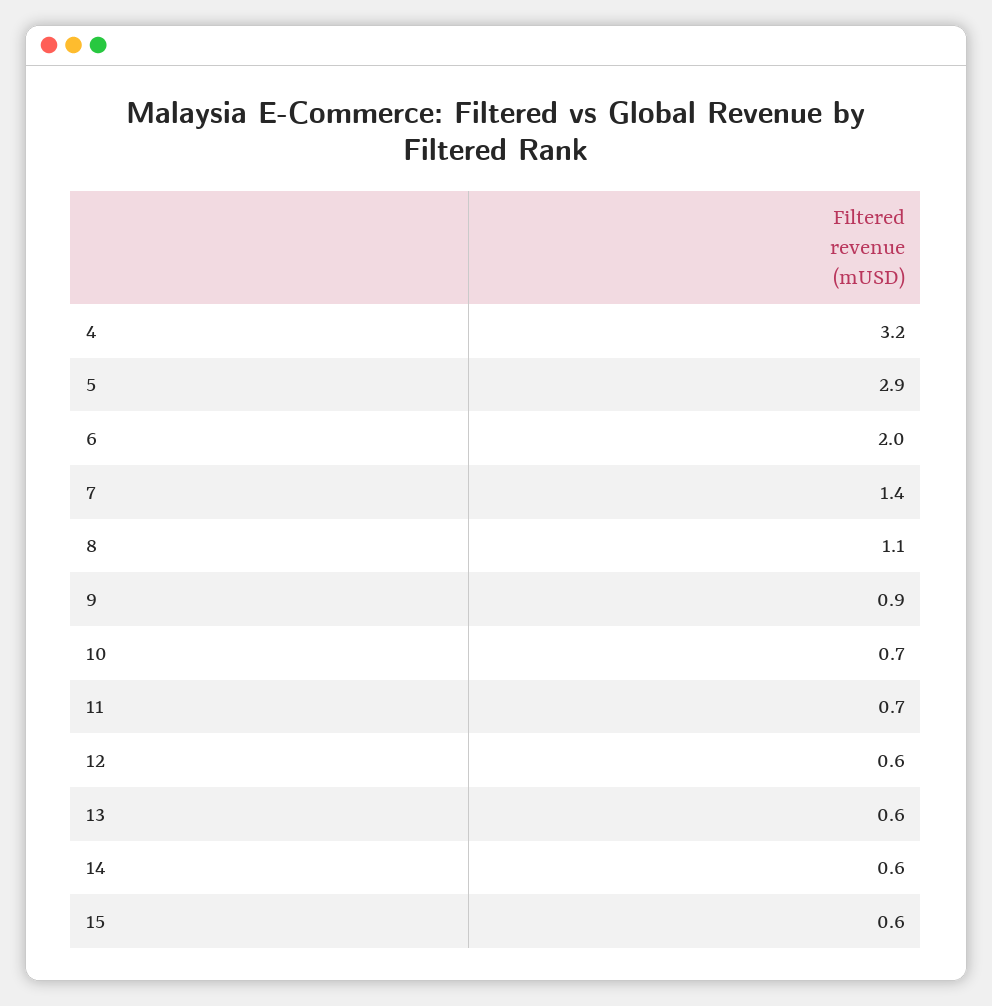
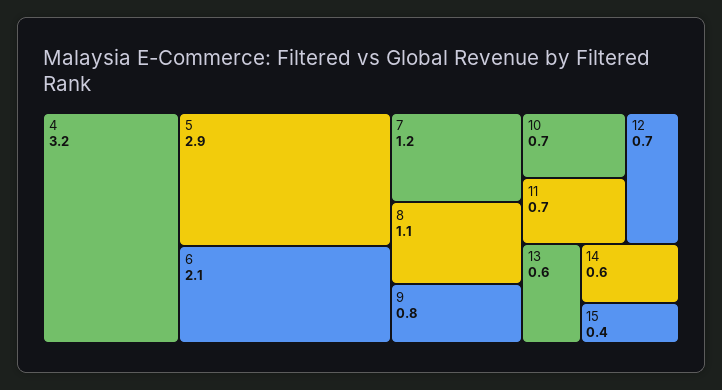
  {
    "4": 3.2,
    "5": 2.9,
-   "6": 2,
+   "6": 2.1,
-   "7": 1.4,
+   "7": 1.2,
    "8": 1.1,
-   "9": 0.9,
+   "9": 0.8,
    "10": 0.7,
    "11": 0.7,
-   "12": 0.6,
+   "12": 0.7,
    "13": 0.6,
    "14": 0.6,
-   "15": 0.6
+   "15": 0.4
  }

